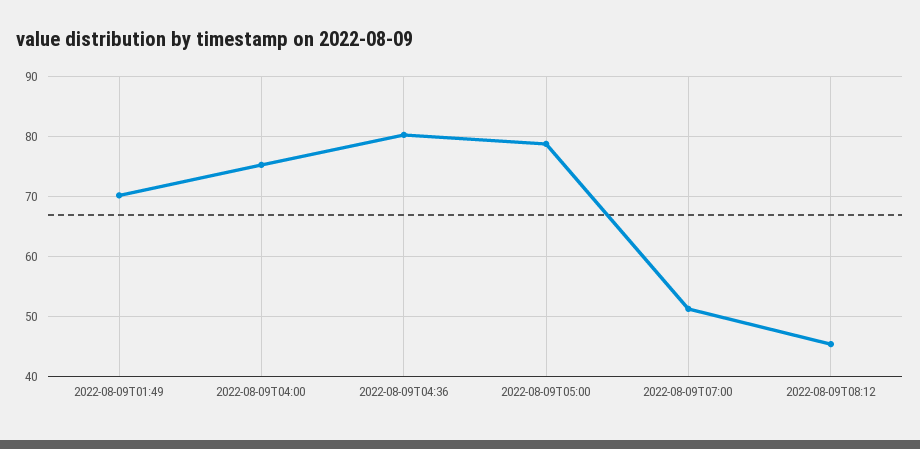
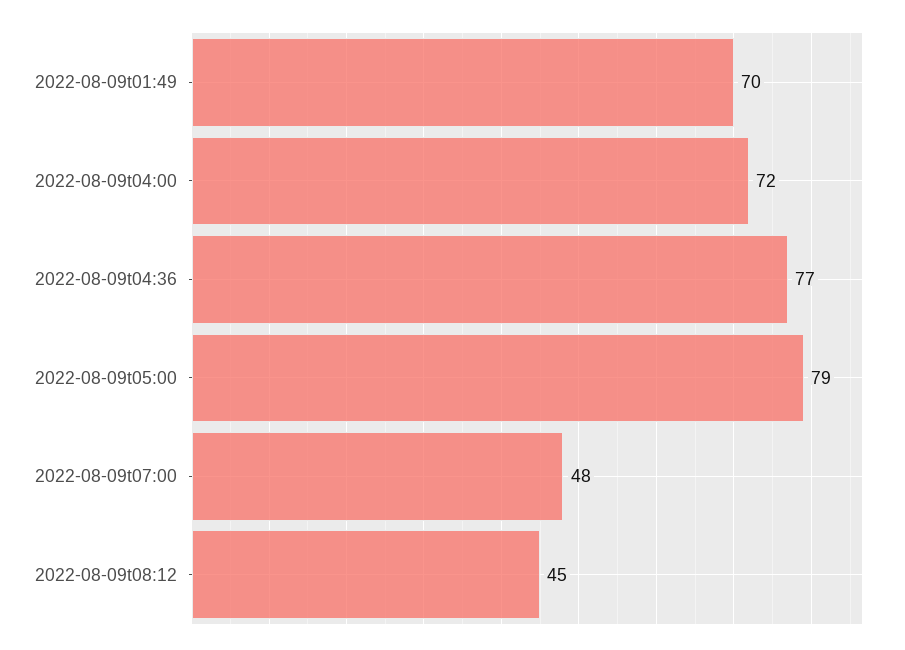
  {
    "2022-08-09T01:49": 70,
-   "2022-08-09T04:00": 75,
+   "2022-08-09T04:00": 72,
-   "2022-08-09T04:36": 80,
+   "2022-08-09T04:36": 77,
    "2022-08-09T05:00": 79,
-   "2022-08-09T07:00": 51,
+   "2022-08-09T07:00": 48,
    "2022-08-09T08:12": 45
  }

